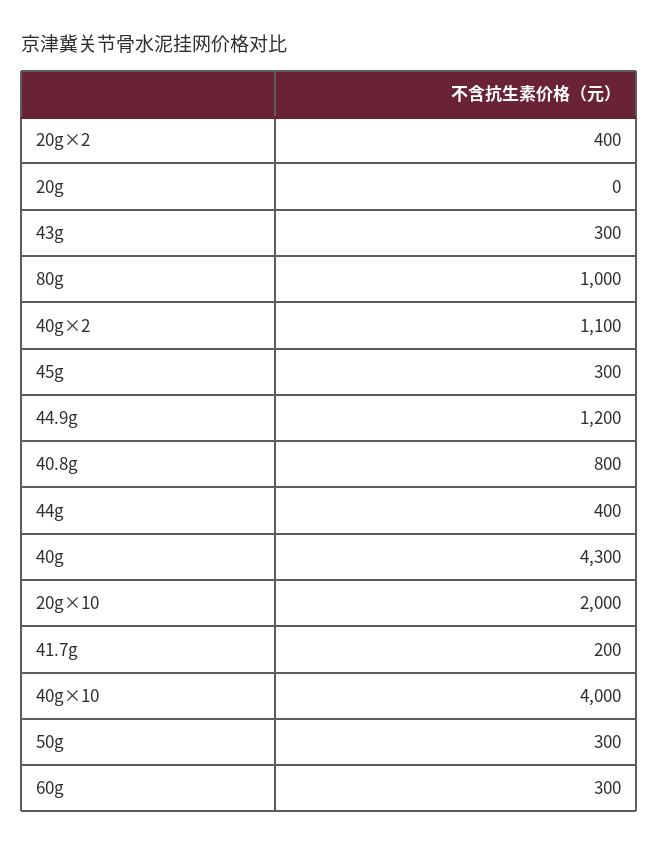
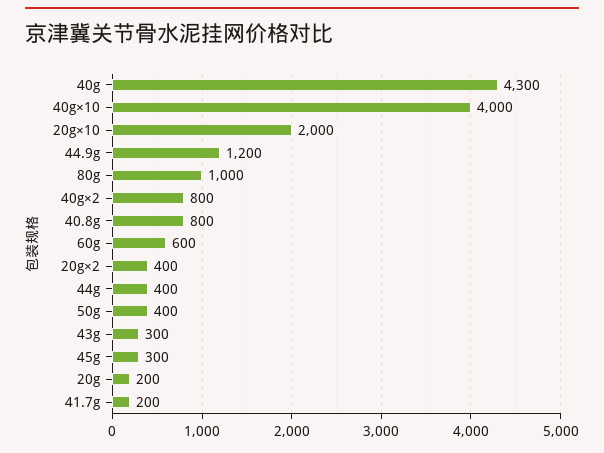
  {
    "20g×2": 400,
-   "20g": 0,
+   "20g": 200,
    "43g": 300,
    "80g": 1000,
-   "40g×2": 1100,
+   "40g×2": 800,
    "45g": 300,
    "44.9g": 1200,
    "40.8g": 800,
    "44g": 400,
    "40g": 4300,
    "20g×10": 2000,
    "41.7g": 200,
    "40g×10": 4000,
-   "50g": 300,
+   "50g": 400,
-   "60g": 300
+   "60g": 600
  }

